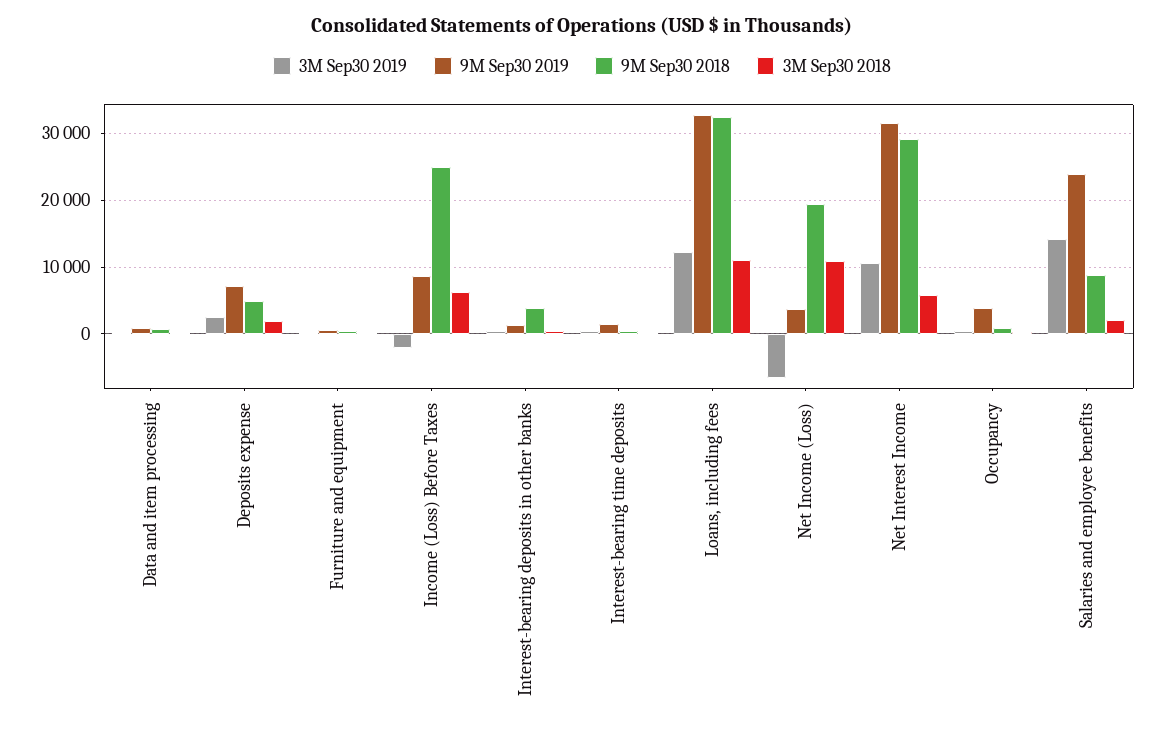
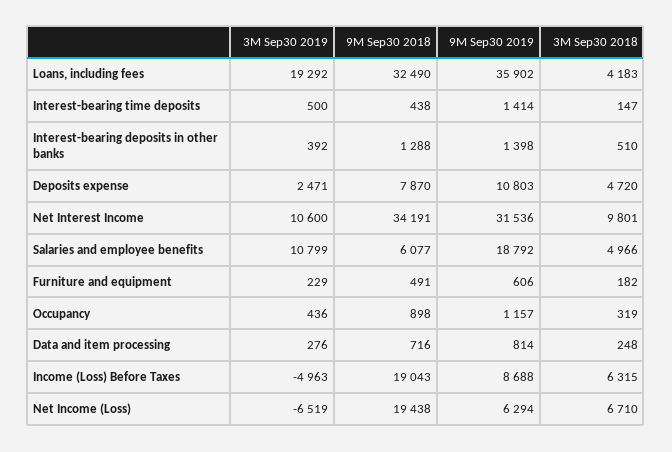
  {
    "3M Sep30 2019": {
      "Data and item processing": 276,
      "Deposits expense": 2471,
      "Furniture and equipment": 229,
-     "Income (Loss) Before Taxes": -2000,
+     "Income (Loss) Before Taxes": -4963,
      "Interest-bearing deposits in other banks": 392,
      "Interest-bearing time deposits": 500,
-     "Loans, including fees": 12000,
+     "Loans, including fees": 19292,
      "Net Income (Loss)": -6519,
      "Net Interest Income": 10600,
      "Occupancy": 436,
-     "Salaries and employee benefits": 14000
+     "Salaries and employee benefits": 10799
    },
    "9M Sep30 2019": {
      "Data and item processing": 814,
-     "Deposits expense": 7000,
+     "Deposits expense": 10803,
      "Furniture and equipment": 606,
      "Income (Loss) Before Taxes": 8688,
      "Interest-bearing deposits in other banks": 1398,
      "Interest-bearing time deposits": 1414,
-     "Loans, including fees": 33000,
+     "Loans, including fees": 35902,
-     "Net Income (Loss)": 4000,
+     "Net Income (Loss)": 6294,
      "Net Interest Income": 31536,
-     "Occupancy": 4000,
+     "Occupancy": 1157,
-     "Salaries and employee benefits": 24000
+     "Salaries and employee benefits": 18792
    },
    "9M Sep30 2018": {
      "Data and item processing": 716,
-     "Deposits expense": 5000,
+     "Deposits expense": 7870,
      "Furniture and equipment": 491,
-     "Income (Loss) Before Taxes": 25000,
+     "Income (Loss) Before Taxes": 19043,
-     "Interest-bearing deposits in other banks": 4000,
+     "Interest-bearing deposits in other banks": 1288,
      "Interest-bearing time deposits": 438,
      "Loans, including fees": 32490,
      "Net Income (Loss)": 19438,
-     "Net Interest Income": 29000,
+     "Net Interest Income": 34191,
      "Occupancy": 898,
-     "Salaries and employee benefits": 9000
+     "Salaries and employee benefits": 6077
    },
    "3M Sep30 2018": {
      "Data and item processing": 248,
-     "Deposits expense": 2000,
+     "Deposits expense": 4720,
      "Furniture and equipment": 182,
      "Income (Loss) Before Taxes": 6315,
      "Interest-bearing deposits in other banks": 510,
      "Interest-bearing time deposits": 147,
-     "Loans, including fees": 11000,
+     "Loans, including fees": 4183,
-     "Net Income (Loss)": 11000,
+     "Net Income (Loss)": 6710,
-     "Net Interest Income": 6000,
+     "Net Interest Income": 9801,
      "Occupancy": 319,
-     "Salaries and employee benefits": 2000
+     "Salaries and employee benefits": 4966
    }
  }

